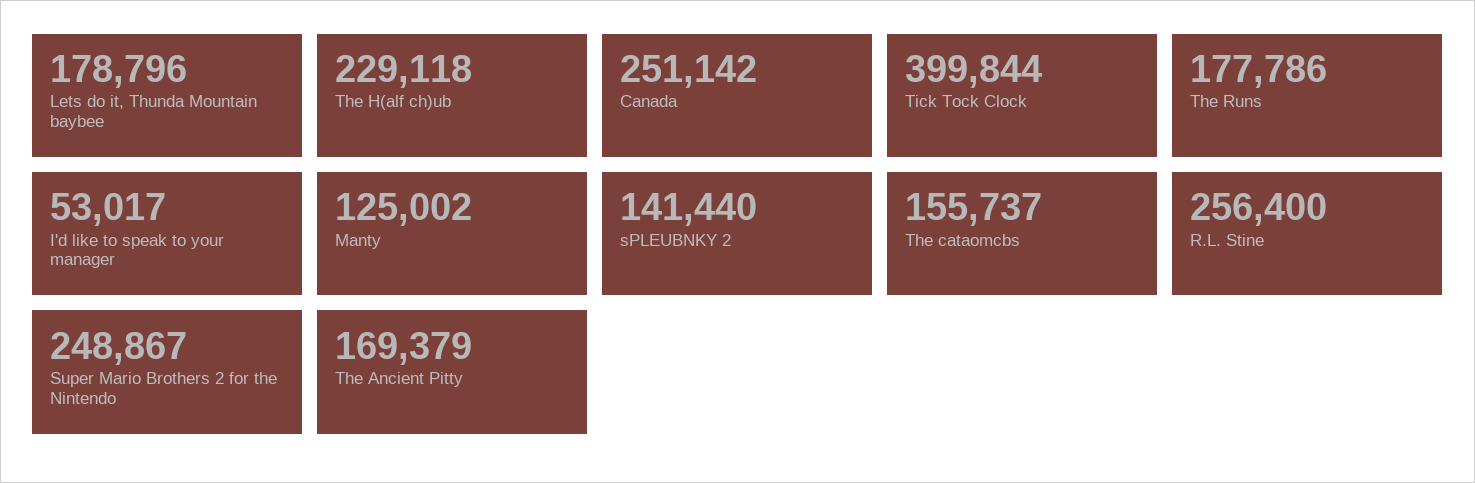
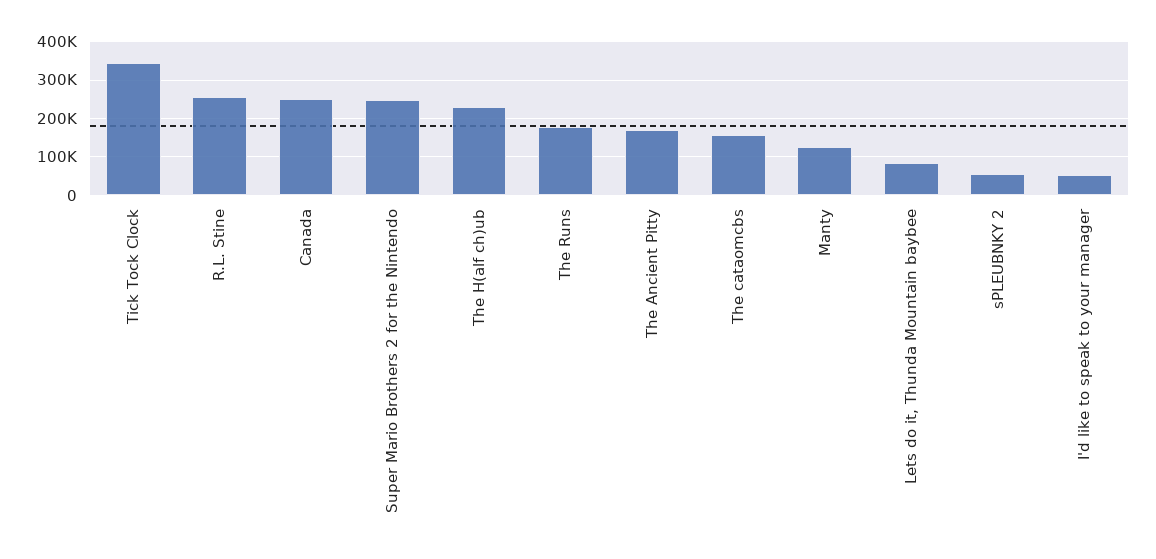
  {
-   "Lets do it, Thunda Mountain baybee": 178796,
+   "Lets do it, Thunda Mountain baybee": 80000,
    "The H(alf ch)ub": 229118,
    "Canada": 251142,
-   "Tick Tock Clock": 399844,
+   "Tick Tock Clock": 340000,
    "The Runs": 177786,
    "I'd like to speak to your manager": 53017,
    "Manty": 125002,
-   "sPLEUBNKY 2": 141440,
+   "sPLEUBNKY 2": 60000,
    "The cataomcbs": 155737,
    "R.L. Stine": 256400,
    "Super Mario Brothers 2 for the Nintendo": 248867,
    "The Ancient Pitty": 169379
  }

